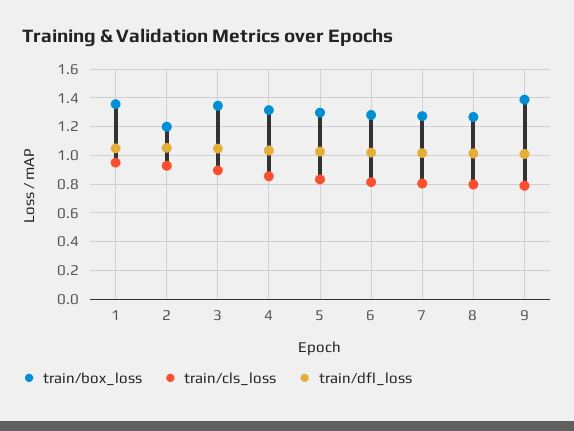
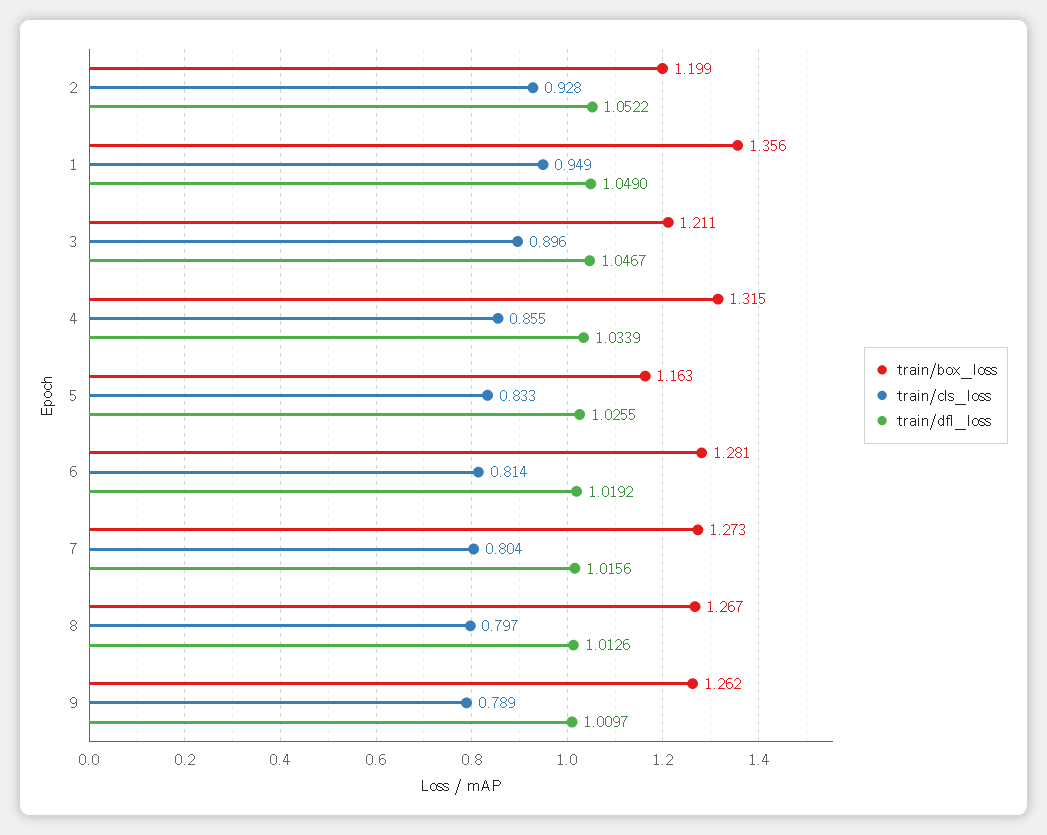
  {
    "train/box_loss": {
      "1": 1.356,
      "2": 1.199,
-     "3": 1.35,
+     "3": 1.211,
      "4": 1.315,
-     "5": 1.3,
+     "5": 1.163,
      "6": 1.281,
      "7": 1.273,
      "8": 1.267,
-     "9": 1.4
+     "9": 1.262
    },
    "train/cls_loss": {
      "1": 0.949,
      "2": 0.928,
      "3": 0.896,
      "4": 0.855,
      "5": 0.833,
      "6": 0.814,
      "7": 0.804,
      "8": 0.797,
      "9": 0.789
    },
    "train/dfl_loss": {
      "1": 1.049,
      "2": 1.0522,
      "3": 1.0467,
      "4": 1.0339,
      "5": 1.0255,
      "6": 1.0192,
      "7": 1.0156,
      "8": 1.0126,
      "9": 1.0097
    }
  }

